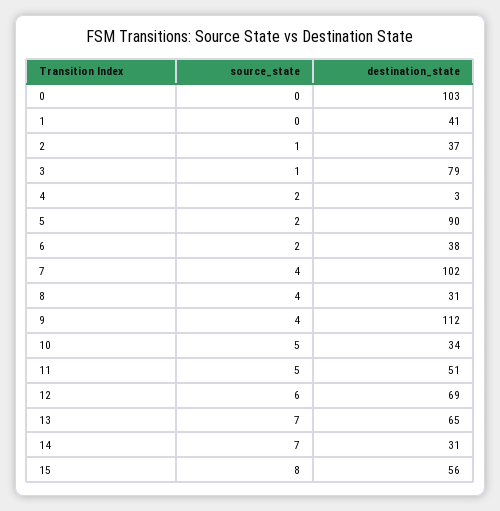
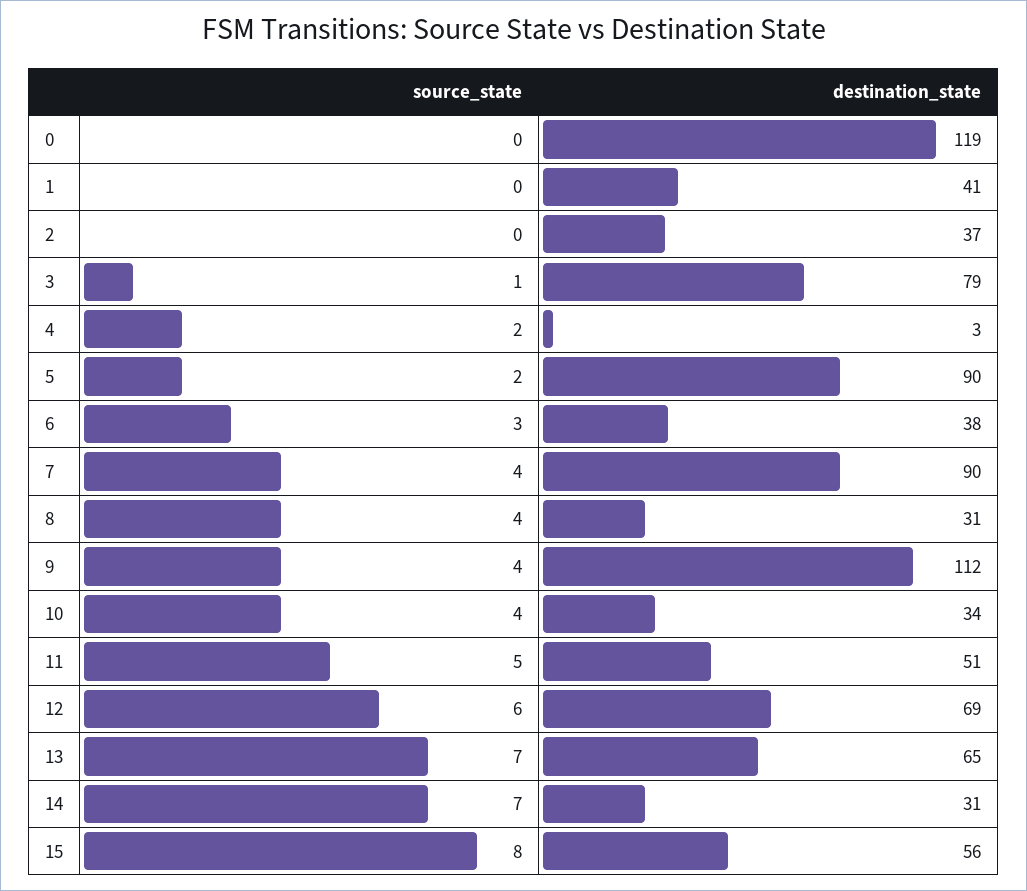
  {
    "source_state": {
      "0": 0,
      "1": 0,
-     "2": 1,
+     "2": 0,
      "3": 1,
      "4": 2,
      "5": 2,
-     "6": 2,
+     "6": 3,
      "7": 4,
      "8": 4,
      "9": 4,
-     "10": 5,
+     "10": 4,
      "11": 5,
      "12": 6,
      "13": 7,
      "14": 7,
      "15": 8
    },
    "destination_state": {
-     "0": 103,
+     "0": 119,
      "1": 41,
      "2": 37,
      "3": 79,
      "4": 3,
      "5": 90,
      "6": 38,
-     "7": 102,
+     "7": 90,
      "8": 31,
      "9": 112,
      "10": 34,
      "11": 51,
      "12": 69,
      "13": 65,
      "14": 31,
      "15": 56
    }
  }

